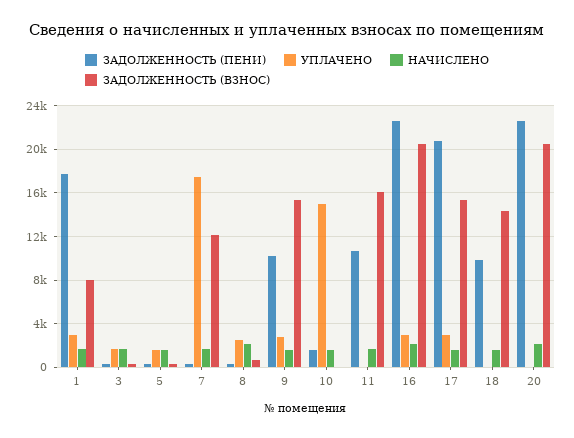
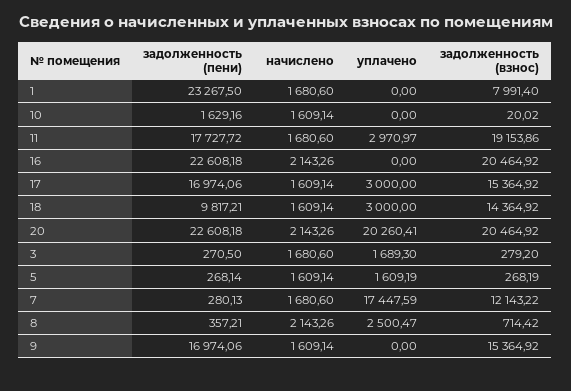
  {
    "ЗАДОЛЖЕННОСТЬ (ПЕНИ)": {
-     "1": 18000,
+     "1": 23267.5,
      "3": 270.5,
      "5": 268.14,
      "7": 280.13,
      "8": 357.21,
-     "9": 10000,
+     "9": 16974.06,
      "10": 1629.16,
-     "11": 11000,
+     "11": 17727.72,
      "16": 22608.18,
-     "17": 21000,
+     "17": 16974.06,
      "18": 9817.21,
      "20": 22608.18
    },
    "УПЛАЧЕНО": {
-     "1": 3000,
+     "1": 0,
      "3": 1689.3,
      "5": 1609.19,
      "7": 17447.59,
      "8": 2500.47,
-     "9": 3000,
+     "9": 0,
-     "10": 15000,
+     "10": 0,
-     "11": 0,
+     "11": 2970.97,
-     "16": 3000,
+     "16": 0,
      "17": 3000,
-     "18": 0,
+     "18": 3000,
-     "20": 0
+     "20": 20260.41
    },
    "НАЧИСЛЕНО": {
      "1": 1680.6,
      "3": 1680.6,
      "5": 1609.14,
      "7": 1680.6,
      "8": 2143.26,
      "9": 1609.14,
      "10": 1609.14,
      "11": 1680.6,
      "16": 2143.26,
      "17": 1609.14,
      "18": 1609.14,
      "20": 2143.26
    },
    "ЗАДОЛЖЕННОСТЬ (ВЗНОС)": {
      "1": 7991.4,
      "3": 279.2,
      "5": 268.19,
      "7": 12143.22,
      "8": 714.42,
      "9": 15364.92,
      "10": 20.02,
-     "11": 16000,
+     "11": 19153.86,
      "16": 20464.92,
      "17": 15364.92,
      "18": 14364.92,
      "20": 20464.92
    }
  }

